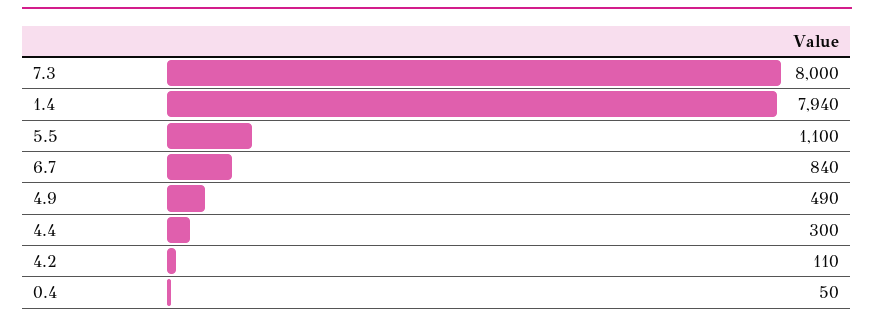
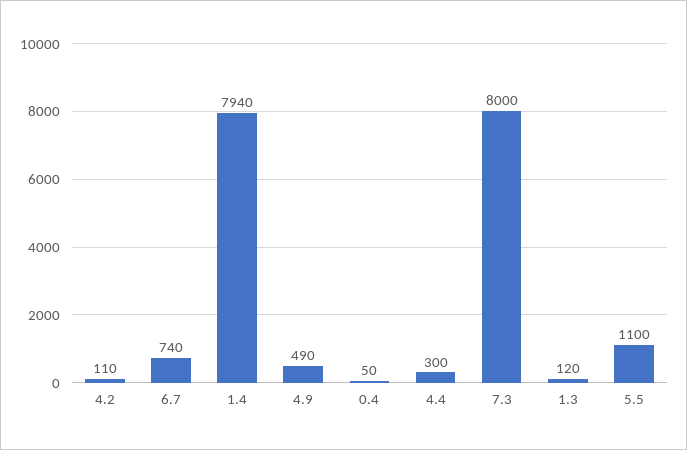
  {
    "7.3": 8000,
    "1.4": 7940,
    "5.5": 1100,
-   "6.7": 840,
+   "6.7": 740,
    "4.9": 490,
    "4.4": 300,
    "4.2": 110,
-   "0.4": 50
+   "0.4": 50,
+   "1.3": 120
  }

